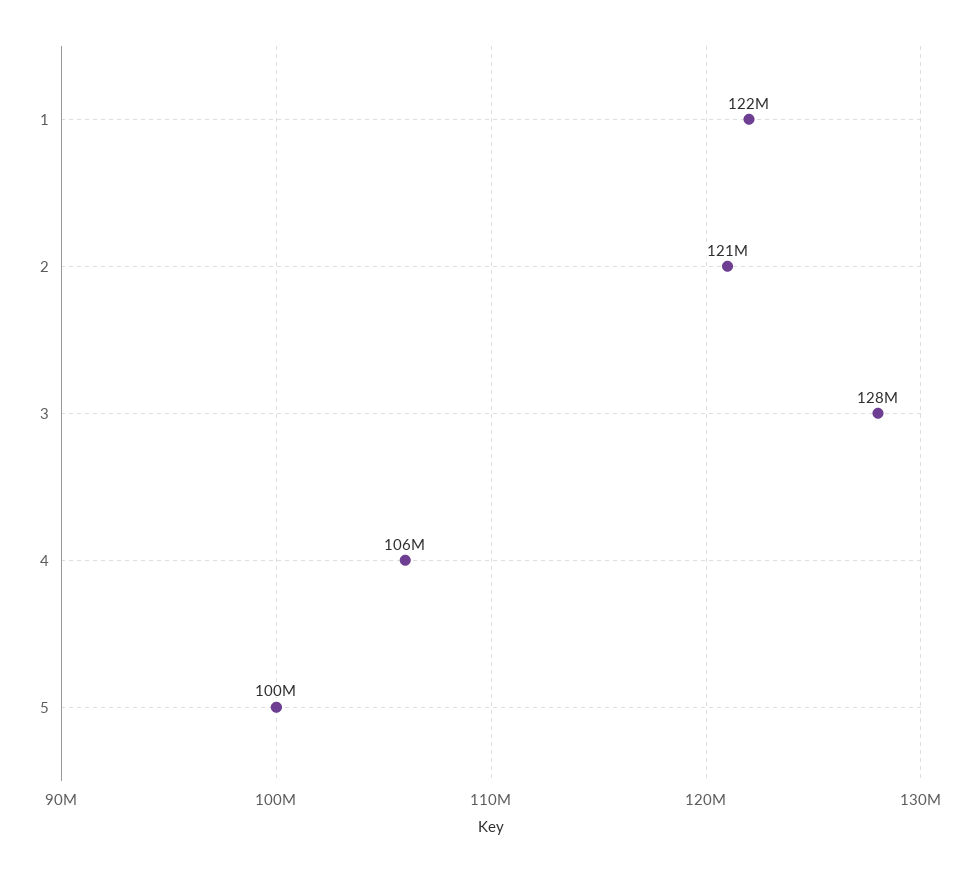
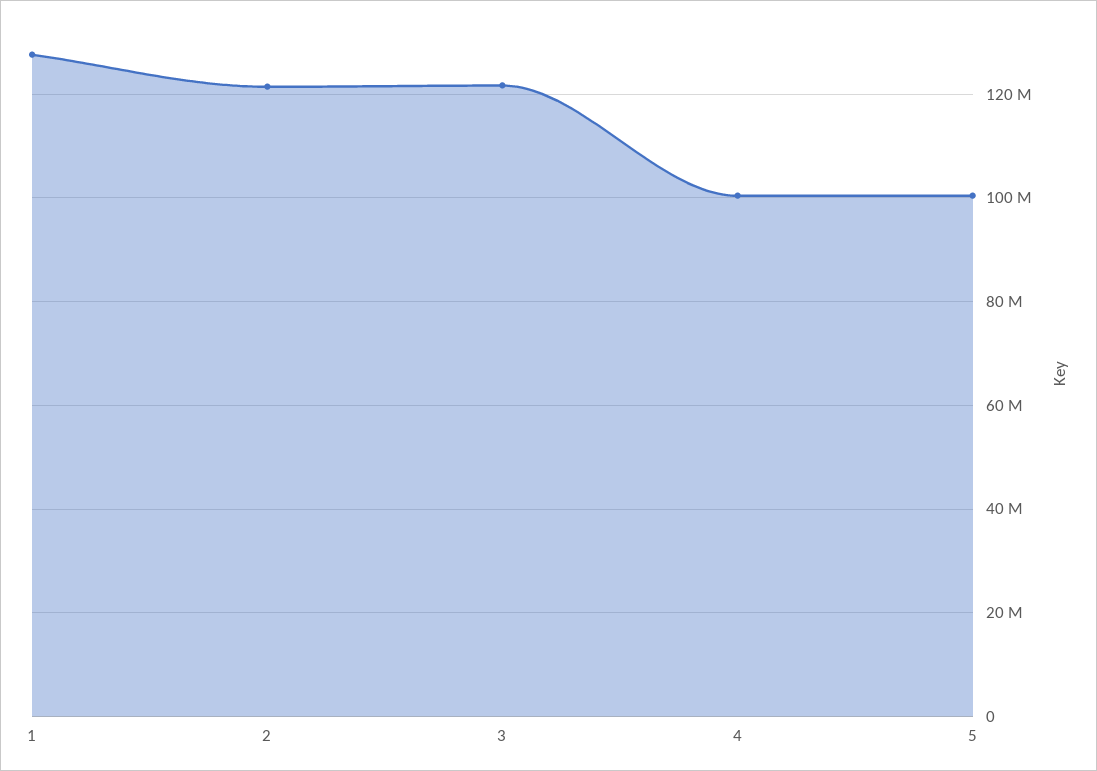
  {
-   "1": 122000000,
+   "1": 128000000,
    "2": 121000000,
-   "3": 128000000,
+   "3": 122000000,
-   "4": 106000000,
+   "4": 100000000,
    "5": 100000000
  }

